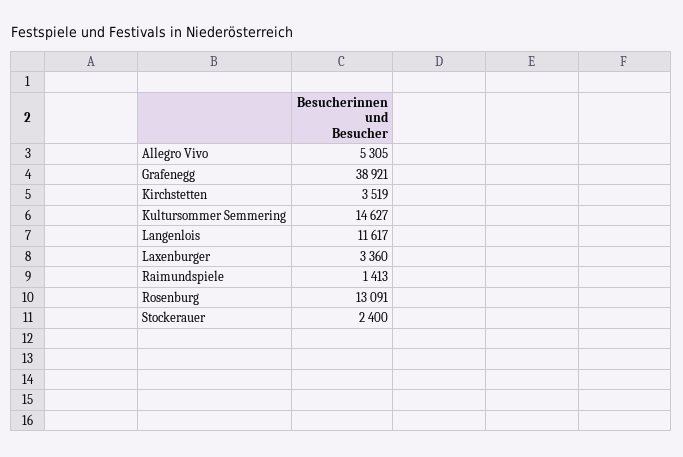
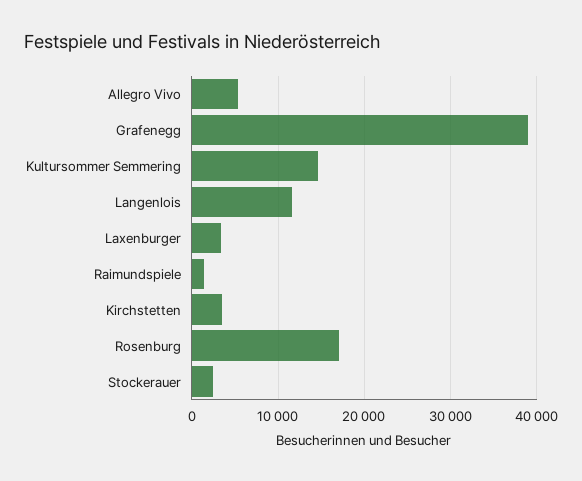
  {
    "Allegro Vivo": 5305,
    "Grafenegg": 38921,
    "Kirchstetten": 3519,
    "Kultursommer Semmering": 14627,
    "Langenlois": 11617,
    "Laxenburger": 3360,
    "Raimundspiele": 1413,
-   "Rosenburg": 13091,
+   "Rosenburg": 17000,
    "Stockerauer": 2400
  }

